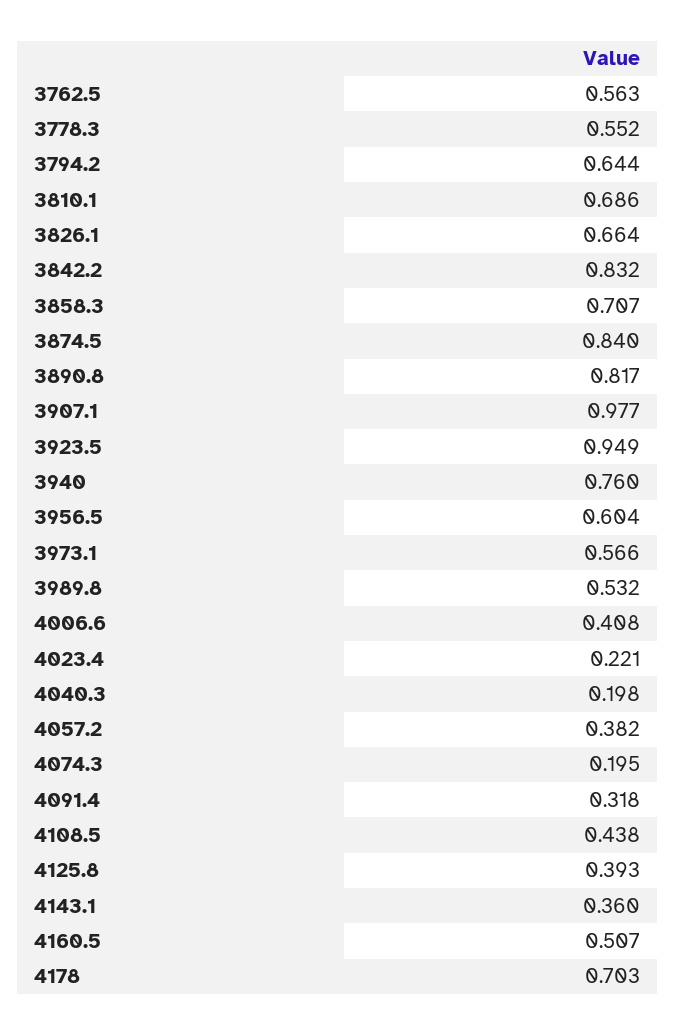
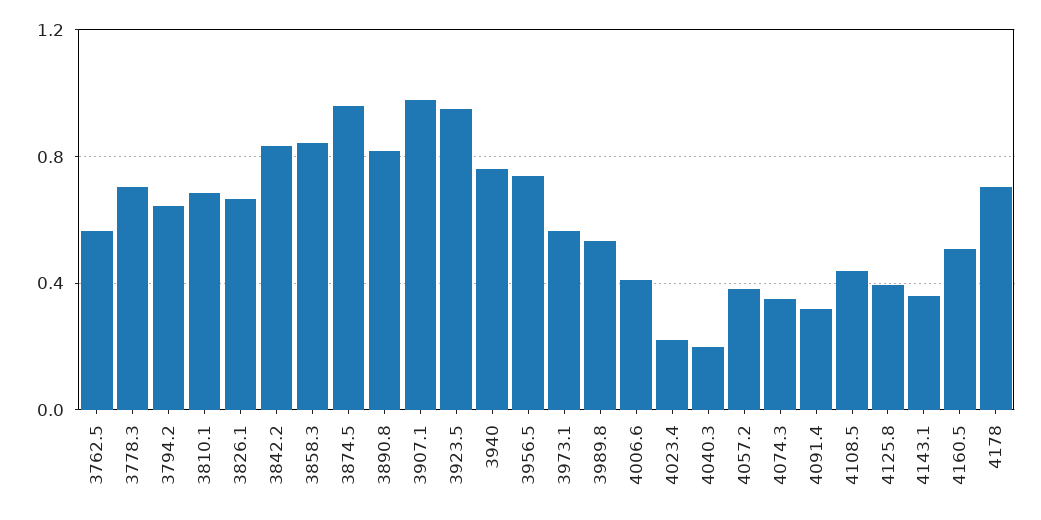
  {
    "3762.5": 0.563,
-   "3778.3": 0.552,
+   "3778.3": 0.7,
    "3794.2": 0.644,
    "3810.1": 0.686,
    "3826.1": 0.664,
    "3842.2": 0.832,
-   "3858.3": 0.707,
+   "3858.3": 0.85,
-   "3874.5": 0.84,
+   "3874.5": 0.95,
    "3890.8": 0.817,
    "3907.1": 0.977,
    "3923.5": 0.949,
    "3940": 0.76,
-   "3956.5": 0.604,
+   "3956.5": 0.75,
    "3973.1": 0.566,
    "3989.8": 0.532,
    "4006.6": 0.408,
    "4023.4": 0.221,
    "4040.3": 0.198,
    "4057.2": 0.382,
-   "4074.3": 0.195,
+   "4074.3": 0.35,
    "4091.4": 0.318,
    "4108.5": 0.438,
    "4125.8": 0.393,
    "4143.1": 0.36,
    "4160.5": 0.507,
    "4178": 0.703
  }

